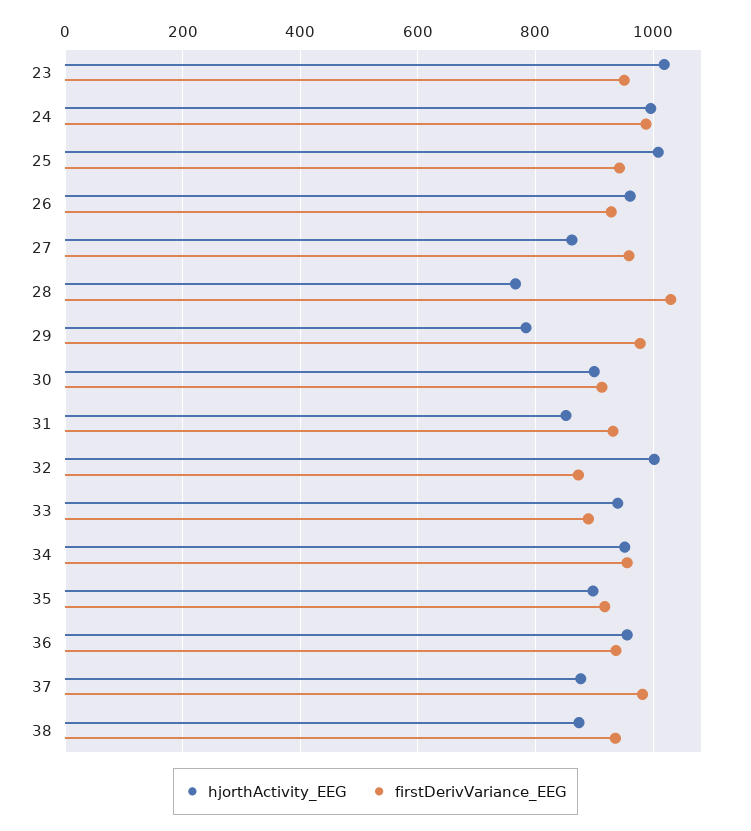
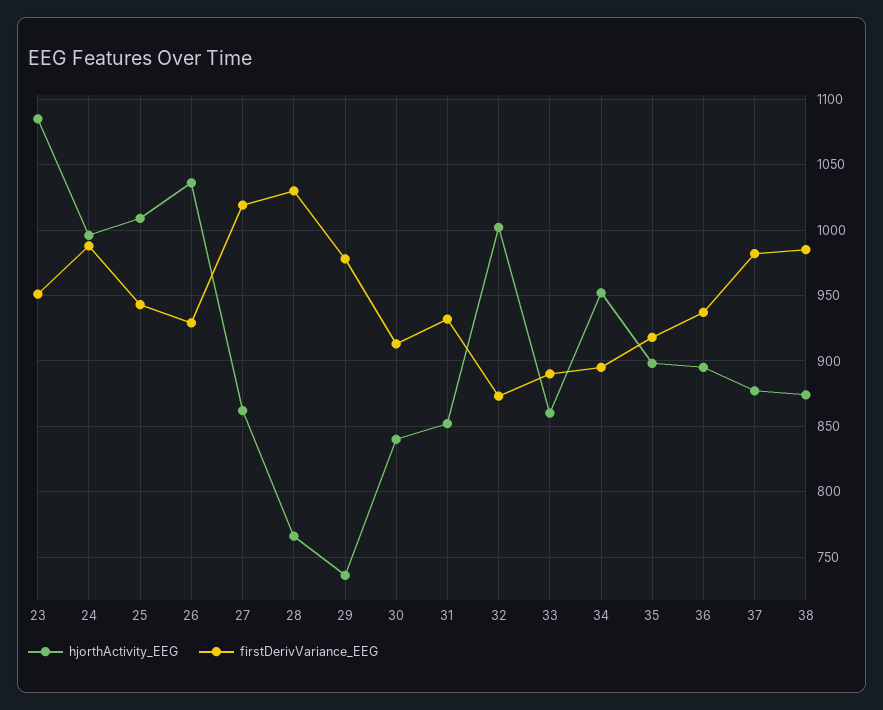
  {
    "hjorthActivity_EEG": {
-     "23": 1020,
+     "23": 1085,
      "24": 995,
      "25": 1010,
-     "26": 960,
+     "26": 1035,
      "27": 860,
      "28": 765,
-     "29": 780,
+     "29": 735,
-     "30": 900,
+     "30": 840,
      "31": 850,
      "32": 1000,
-     "33": 940,
+     "33": 860,
      "34": 950,
      "35": 900,
-     "36": 960,
+     "36": 895,
      "37": 875,
      "38": 875
    },
    "firstDerivVariance_EEG": {
      "23": 950,
      "24": 990,
      "25": 945,
      "26": 930,
-     "27": 960,
+     "27": 1020,
      "28": 1030,
      "29": 980,
      "30": 915,
      "31": 930,
      "32": 875,
      "33": 890,
-     "34": 960,
+     "34": 895,
      "35": 920,
      "36": 935,
      "37": 980,
-     "38": 940
+     "38": 985
    }
  }

